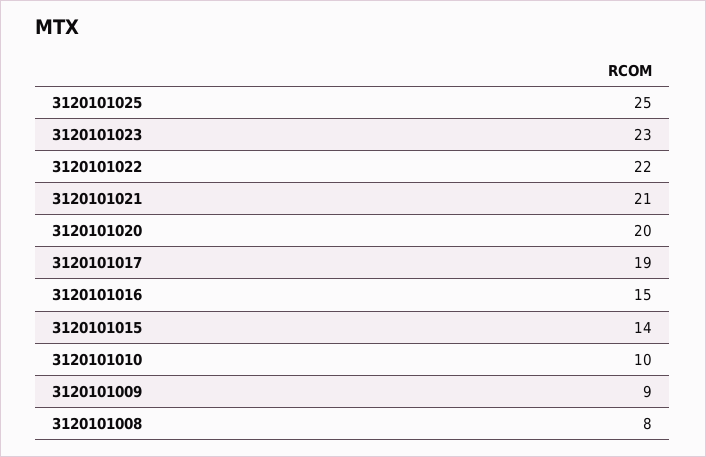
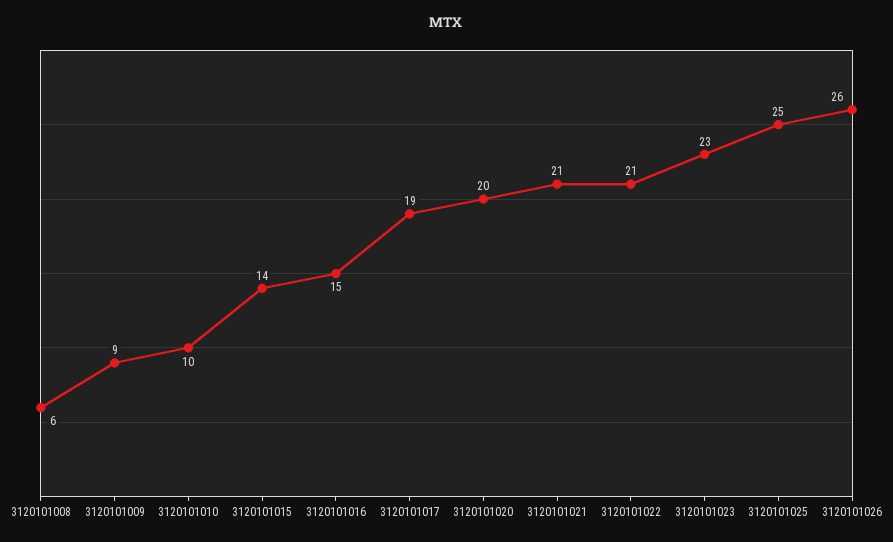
  {
    "3120101025": 25,
    "3120101023": 23,
-   "3120101022": 22,
+   "3120101022": 21,
    "3120101021": 21,
    "3120101020": 20,
    "3120101017": 19,
    "3120101016": 15,
    "3120101015": 14,
    "3120101010": 10,
    "3120101009": 9,
-   "3120101008": 8
+   "3120101008": 6,
+   "3120101026": 26
  }

